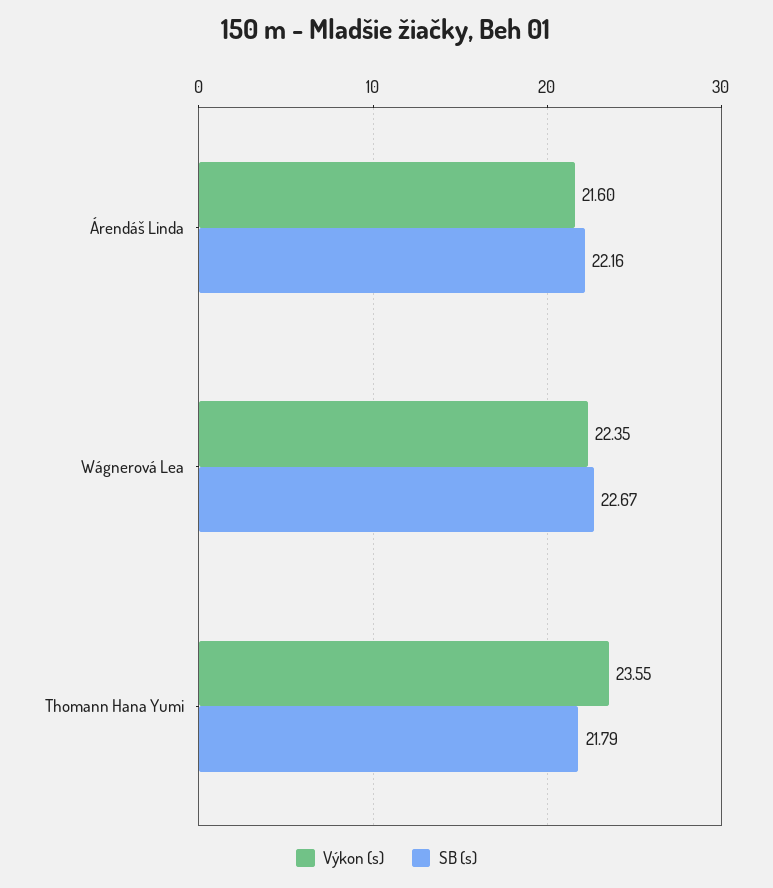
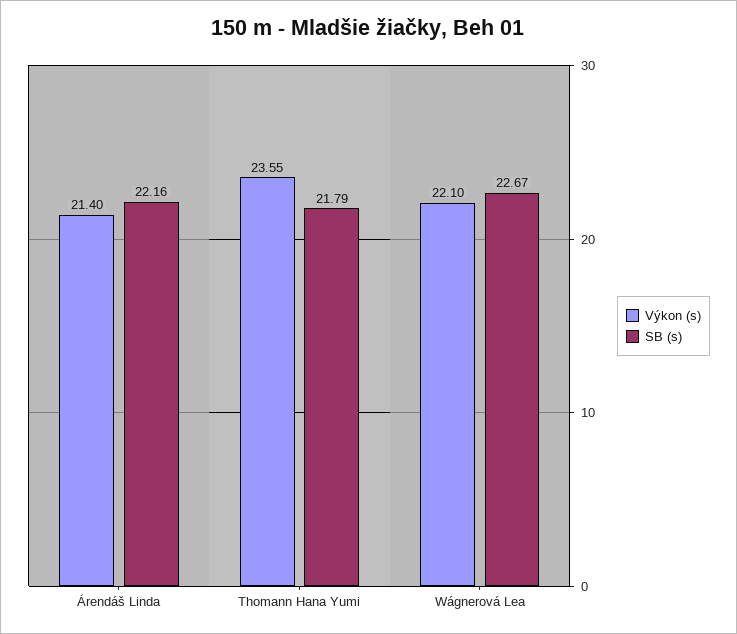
  {
    "Výkon (s)": {
-     "Árendáš Linda": 21.6,
+     "Árendáš Linda": 21.4,
-     "Wágnerová Lea": 22.35,
+     "Wágnerová Lea": 22.1,
      "Thomann Hana Yumi": 23.55
    },
    "SB (s)": {
      "Árendáš Linda": 22.16,
      "Wágnerová Lea": 22.67,
      "Thomann Hana Yumi": 21.79
    }
  }

